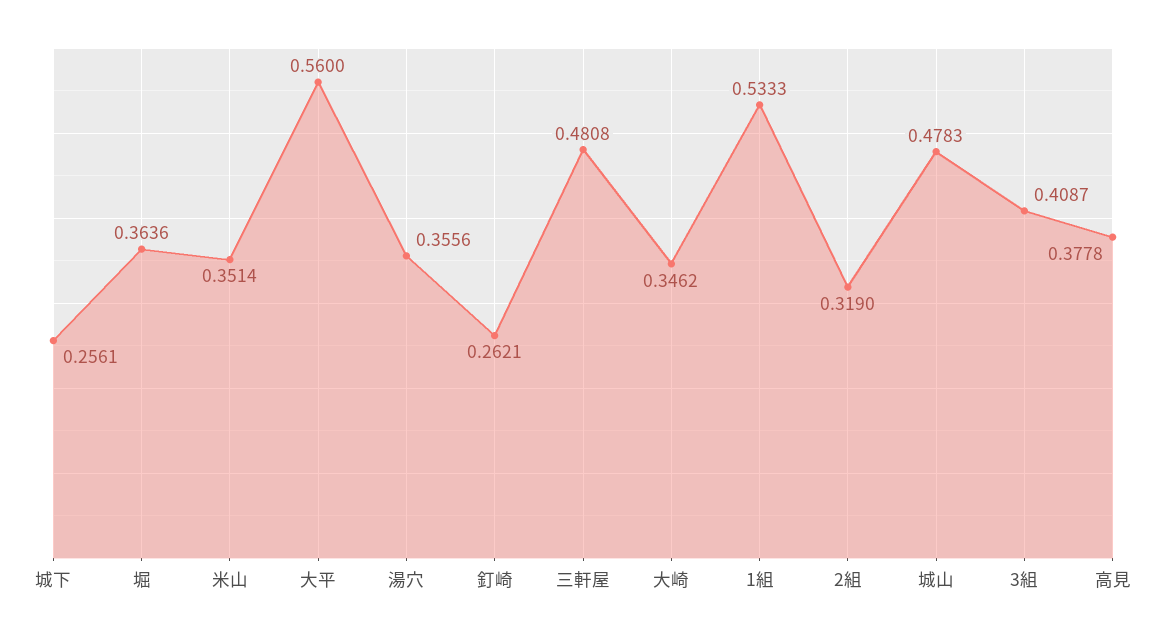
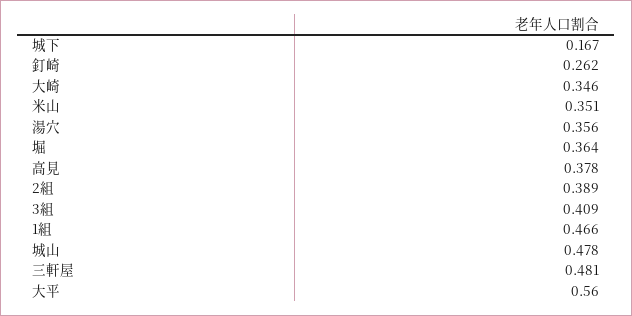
  {
-   "城下": 0.2561,
+   "城下": 0.167,
    "堀": 0.3636,
    "米山": 0.3514,
    "大平": 0.56,
    "湯穴": 0.3556,
    "釘崎": 0.2621,
    "三軒屋": 0.4808,
    "大崎": 0.3462,
-   "1組": 0.5333,
+   "1組": 0.466,
-   "2組": 0.319,
+   "2組": 0.389,
    "城山": 0.4783,
    "3組": 0.4087,
    "高見": 0.3778
  }

